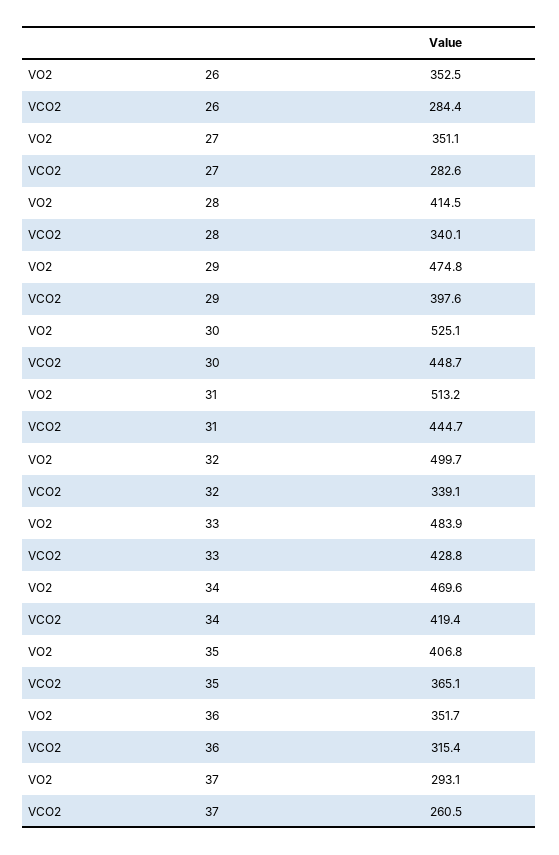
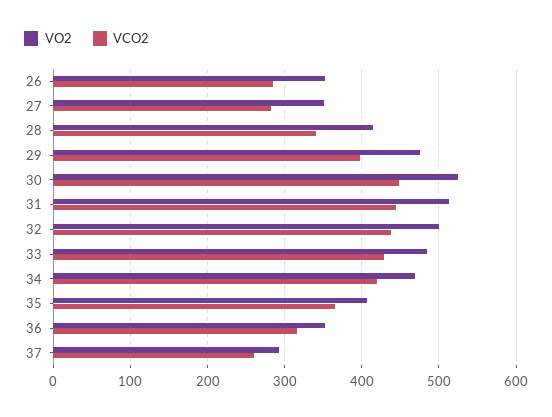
  {
    "VO2": {
      "26": 352.5,
      "27": 351.1,
      "28": 414.5,
      "29": 474.8,
      "30": 525.1,
      "31": 513.2,
      "32": 499.7,
      "33": 483.9,
      "34": 469.6,
      "35": 406.8,
      "36": 351.7,
      "37": 293.1
    },
    "VCO2": {
      "26": 284.4,
      "27": 282.6,
      "28": 340.1,
      "29": 397.6,
      "30": 448.7,
      "31": 444.7,
-     "32": 339.1,
+     "32": 440,
      "33": 428.8,
      "34": 419.4,
      "35": 365.1,
      "36": 315.4,
      "37": 260.5
    }
  }

